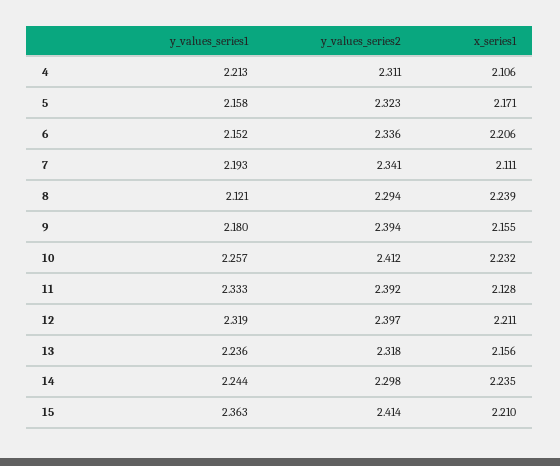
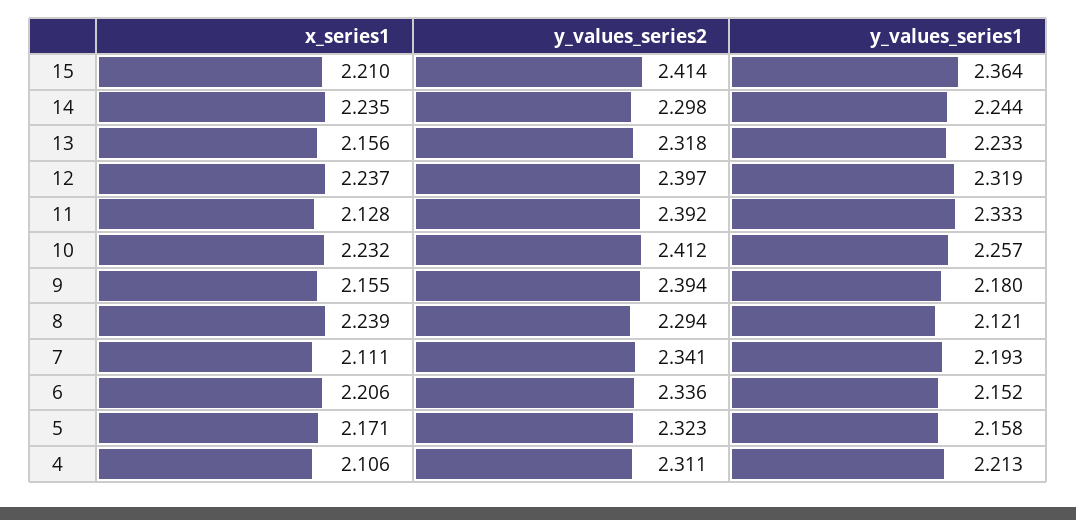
  {
    "y_values_series1": {
      "4": 2.213,
      "5": 2.158,
      "6": 2.152,
      "7": 2.193,
      "8": 2.121,
      "9": 2.18,
      "10": 2.257,
      "11": 2.333,
      "12": 2.319,
-     "13": 2.236,
+     "13": 2.233,
      "14": 2.244,
-     "15": 2.363
+     "15": 2.364
    },
    "y_values_series2": {
      "4": 2.311,
      "5": 2.323,
      "6": 2.336,
      "7": 2.341,
      "8": 2.294,
      "9": 2.394,
      "10": 2.412,
      "11": 2.392,
      "12": 2.397,
      "13": 2.318,
      "14": 2.298,
      "15": 2.414
    },
    "x_series1": {
      "4": 2.106,
      "5": 2.171,
      "6": 2.206,
      "7": 2.111,
      "8": 2.239,
      "9": 2.155,
      "10": 2.232,
      "11": 2.128,
-     "12": 2.211,
+     "12": 2.237,
      "13": 2.156,
      "14": 2.235,
      "15": 2.21
    }
  }

